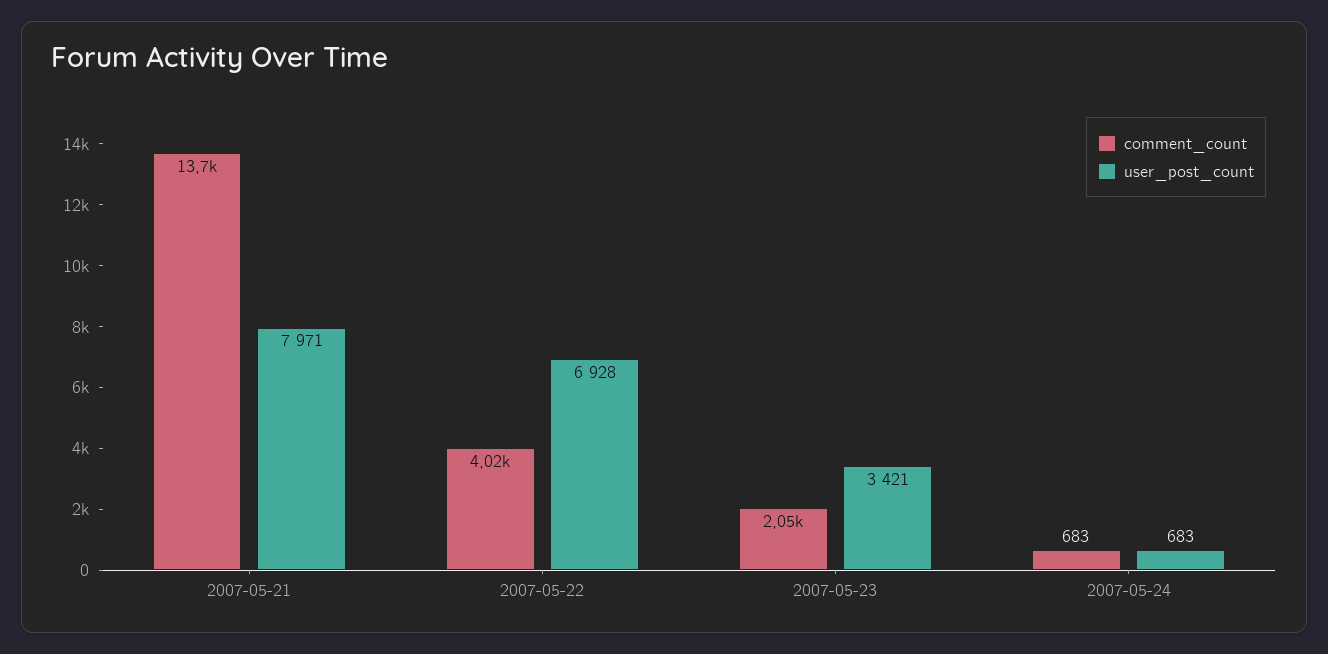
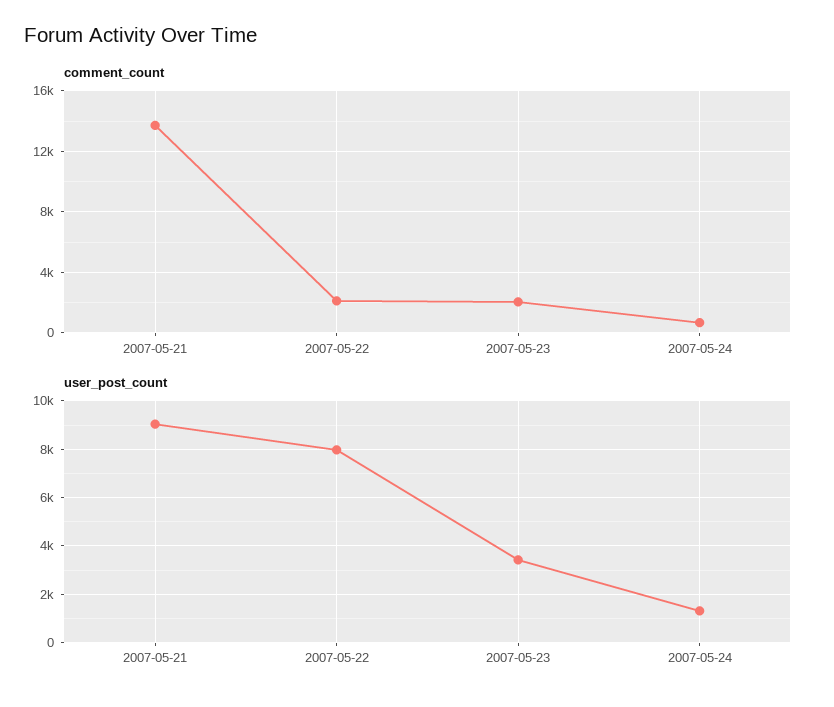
  {
    "comment_count": {
      "2007-05-21": 13700,
-     "2007-05-22": 4020,
+     "2007-05-22": 2000,
      "2007-05-23": 2050,
      "2007-05-24": 683
    },
    "user_post_count": {
-     "2007-05-21": 7971,
+     "2007-05-21": 9000,
-     "2007-05-22": 6928,
+     "2007-05-22": 8000,
      "2007-05-23": 3421,
-     "2007-05-24": 683
+     "2007-05-24": 1250
    }
  }

